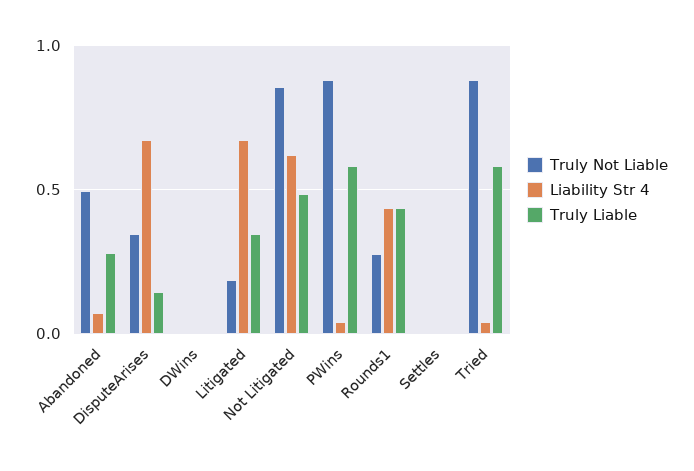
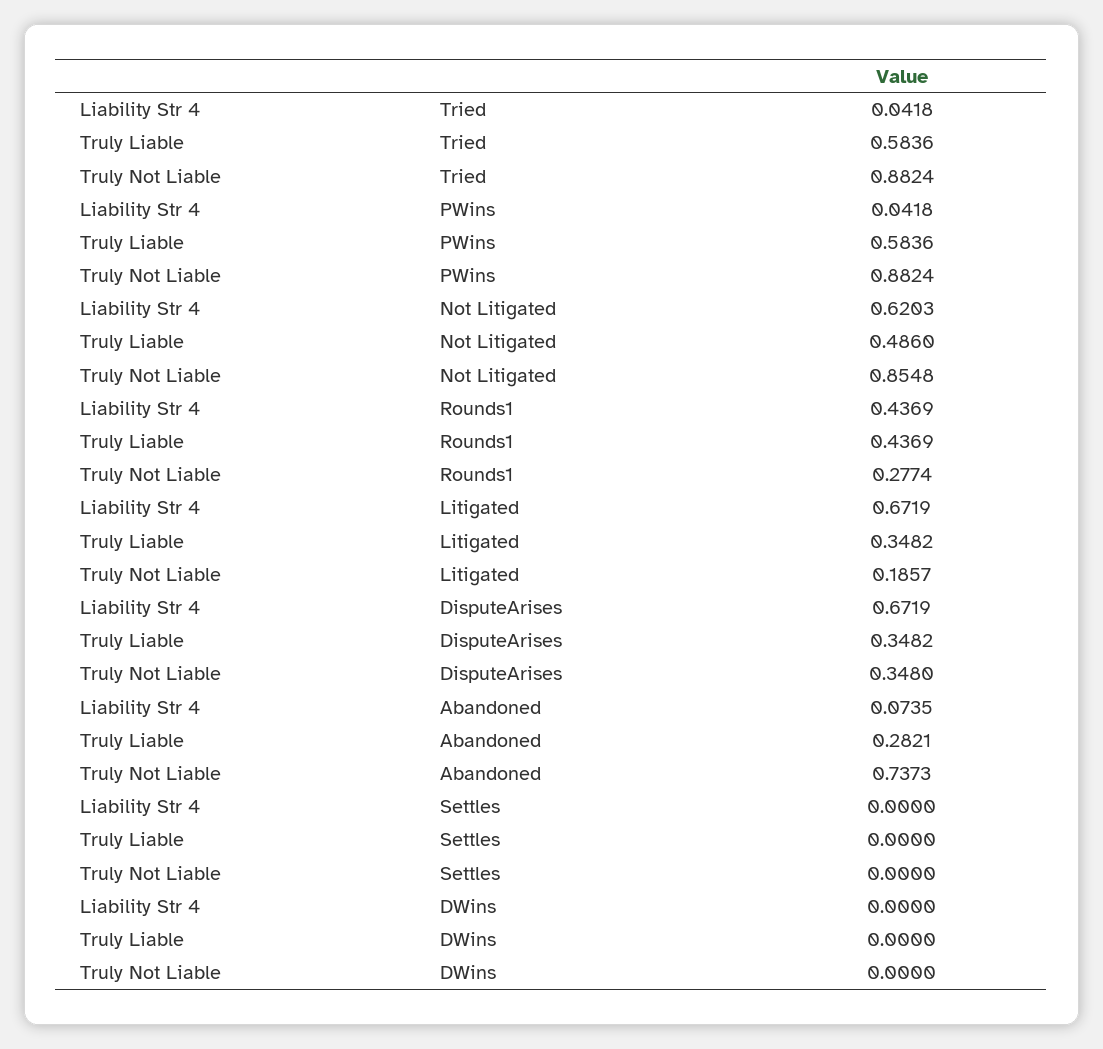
  {
    "Truly Not Liable": {
-     "Abandoned": 0.5,
+     "Abandoned": 0.7373,
      "DisputeArises": 0.348,
      "DWins": 0,
      "Litigated": 0.1857,
      "Not Litigated": 0.8548,
      "PWins": 0.8824,
      "Rounds1": 0.2774,
      "Settles": 0,
      "Tried": 0.8824
    },
    "Liability Str 4": {
      "Abandoned": 0.0735,
      "DisputeArises": 0.6719,
      "DWins": 0,
      "Litigated": 0.6719,
      "Not Litigated": 0.6203,
      "PWins": 0.0418,
      "Rounds1": 0.4369,
      "Settles": 0,
      "Tried": 0.0418
    },
    "Truly Liable": {
      "Abandoned": 0.2821,
-     "DisputeArises": 0.15,
+     "DisputeArises": 0.3482,
      "DWins": 0,
      "Litigated": 0.3482,
      "Not Litigated": 0.486,
      "PWins": 0.5836,
      "Rounds1": 0.4369,
      "Settles": 0,
      "Tried": 0.5836
    }
  }

